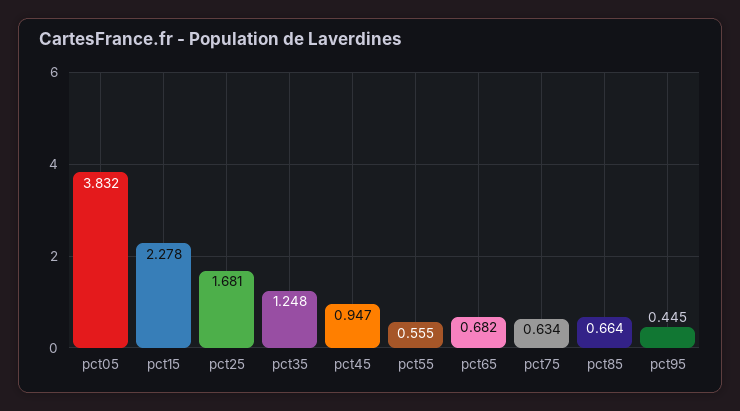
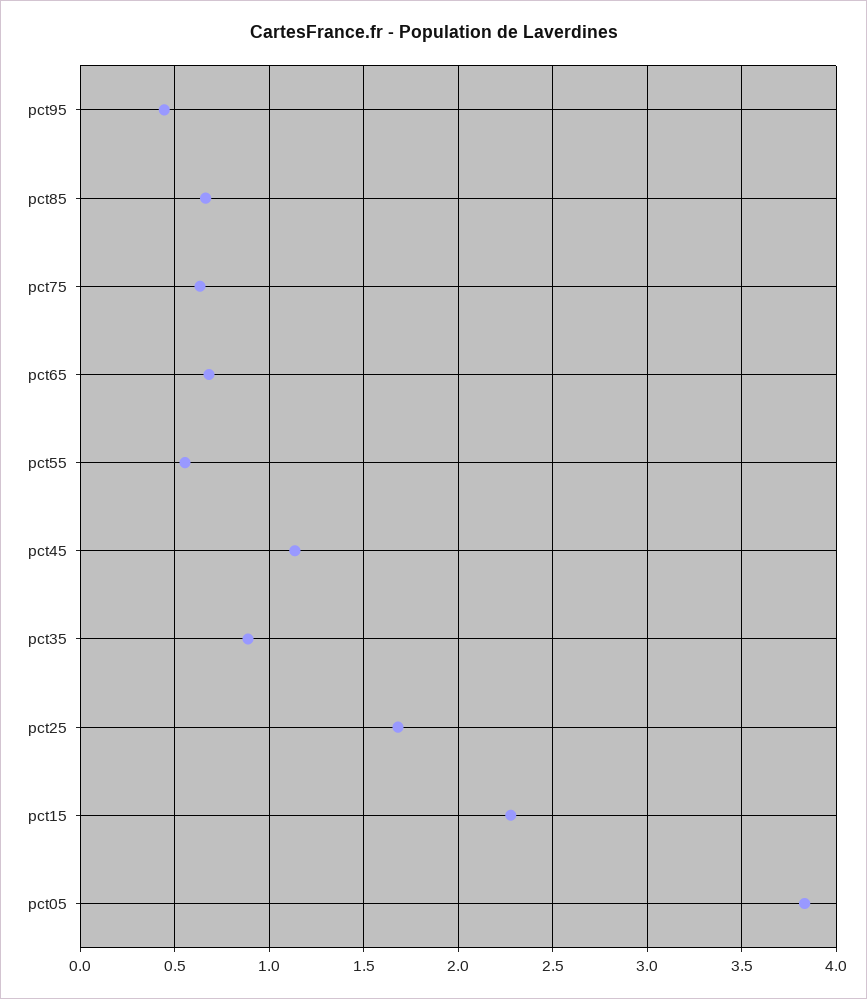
  {
    "pct05": 3.832,
    "pct15": 2.278,
    "pct25": 1.681,
-   "pct35": 1.248,
+   "pct35": 0.9,
-   "pct45": 0.947,
+   "pct45": 1.15,
    "pct55": 0.555,
    "pct65": 0.682,
    "pct75": 0.634,
    "pct85": 0.664,
    "pct95": 0.445
  }

